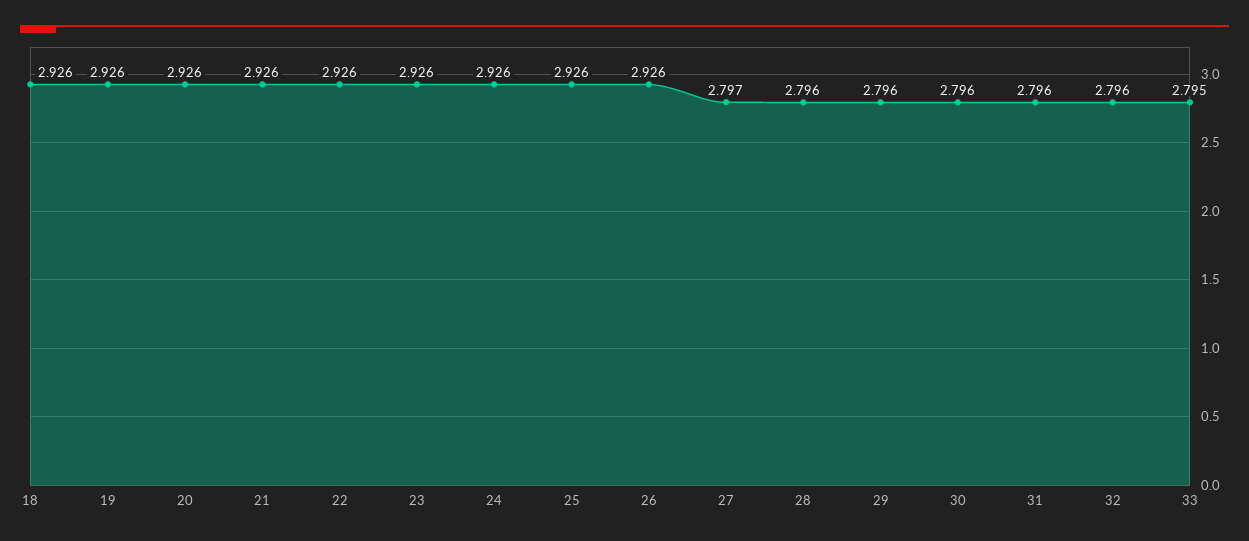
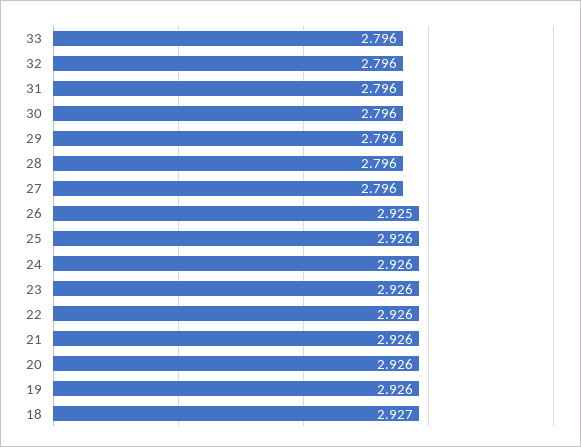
  {
-   "18": 2.926,
+   "18": 2.927,
    "19": 2.926,
    "20": 2.926,
    "21": 2.926,
    "22": 2.926,
    "23": 2.926,
    "24": 2.926,
    "25": 2.926,
-   "26": 2.926,
+   "26": 2.925,
-   "27": 2.797,
+   "27": 2.796,
    "28": 2.796,
    "29": 2.796,
    "30": 2.796,
    "31": 2.796,
    "32": 2.796,
-   "33": 2.795
+   "33": 2.796
  }

